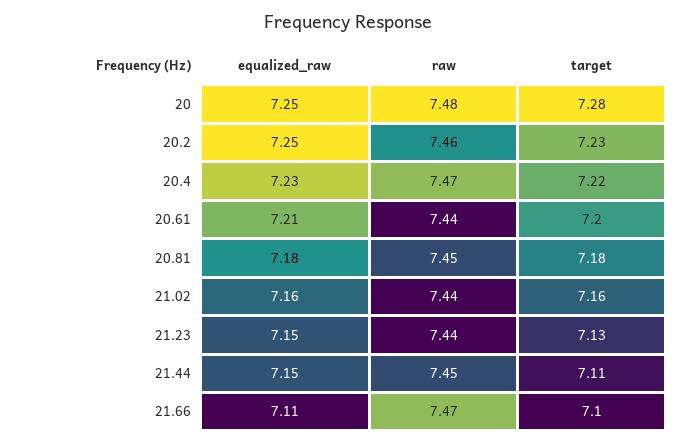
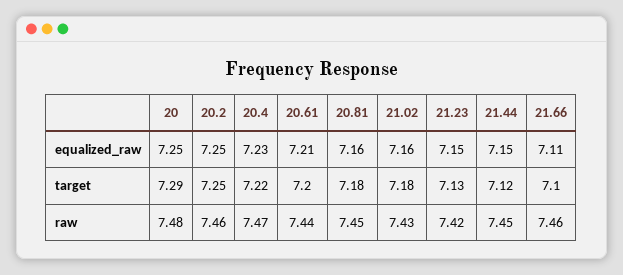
  {
    "equalized_raw": {
      "20": 7.25,
      "20.2": 7.25,
      "20.4": 7.23,
      "20.61": 7.21,
-     "20.81": 7.18,
+     "20.81": 7.16,
      "21.02": 7.16,
      "21.23": 7.15,
      "21.44": 7.15,
      "21.66": 7.11
    },
    "raw": {
      "20": 7.48,
      "20.2": 7.46,
      "20.4": 7.47,
      "20.61": 7.44,
      "20.81": 7.45,
-     "21.02": 7.44,
+     "21.02": 7.43,
-     "21.23": 7.44,
+     "21.23": 7.42,
      "21.44": 7.45,
-     "21.66": 7.47
+     "21.66": 7.46
    },
    "target": {
-     "20": 7.28,
+     "20": 7.29,
-     "20.2": 7.23,
+     "20.2": 7.25,
      "20.4": 7.22,
      "20.61": 7.2,
      "20.81": 7.18,
-     "21.02": 7.16,
+     "21.02": 7.18,
      "21.23": 7.13,
-     "21.44": 7.11,
+     "21.44": 7.12,
      "21.66": 7.1
    }
  }

